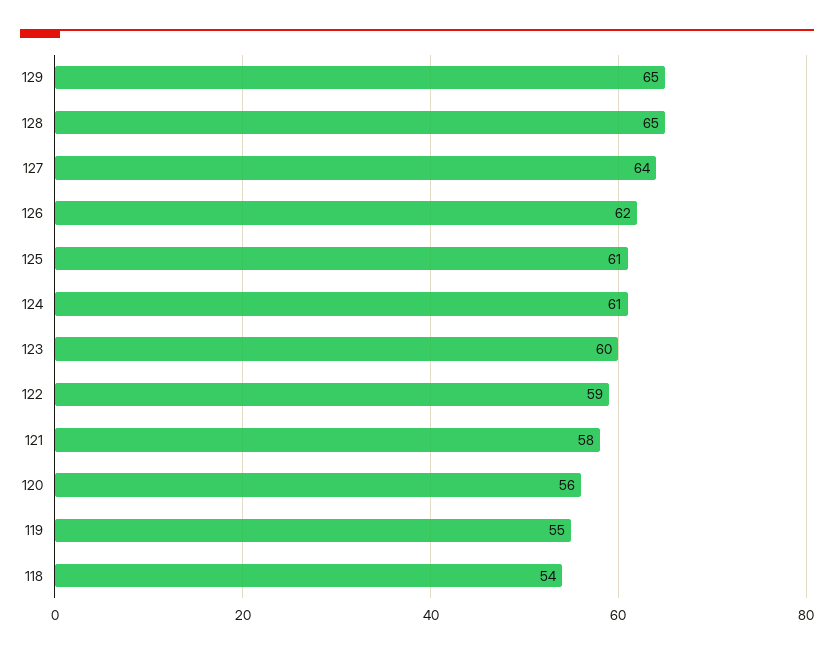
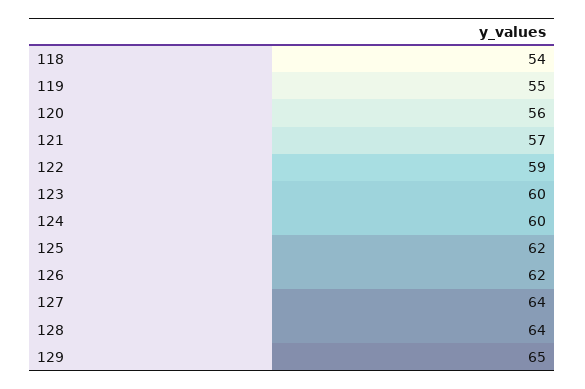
  {
    "129": 65,
-   "128": 65,
+   "128": 64,
    "127": 64,
    "126": 62,
-   "125": 61,
+   "125": 62,
-   "124": 61,
+   "124": 60,
    "123": 60,
    "122": 59,
-   "121": 58,
+   "121": 57,
    "120": 56,
    "119": 55,
    "118": 54
  }

